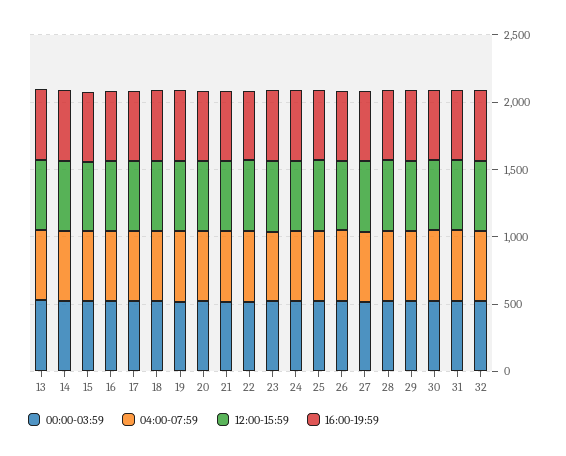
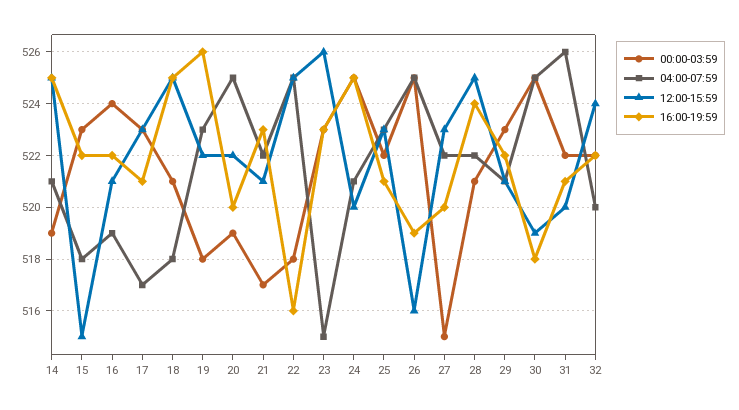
  {
    "00:00-03:59": {
-     "13": 500,
      "14": 519,
      "15": 523,
      "16": 524,
      "17": 523,
      "18": 521,
      "19": 518,
      "20": 519,
      "21": 517,
      "22": 518,
      "23": 523,
      "24": 525,
      "25": 522,
      "26": 525,
      "27": 515,
      "28": 521,
      "29": 523,
      "30": 525,
      "31": 522,
      "32": 522
    },
    "04:00-07:59": {
-     "13": 500,
      "14": 521,
      "15": 518,
      "16": 519,
      "17": 517,
      "18": 518,
      "19": 523,
      "20": 525,
      "21": 522,
      "22": 525,
      "23": 515,
      "24": 521,
      "25": 523,
      "26": 525,
      "27": 522,
      "28": 522,
      "29": 521,
      "30": 525,
      "31": 526,
      "32": 520
    },
    "12:00-15:59": {
-     "13": 500,
      "14": 525,
      "15": 515,
      "16": 521,
      "17": 523,
      "18": 525,
      "19": 522,
      "20": 522,
      "21": 521,
      "22": 525,
      "23": 526,
      "24": 520,
      "25": 523,
      "26": 516,
      "27": 523,
      "28": 525,
      "29": 521,
      "30": 519,
      "31": 520,
      "32": 524
    },
    "16:00-19:59": {
-     "13": 500,
      "14": 525,
      "15": 522,
      "16": 522,
      "17": 521,
      "18": 525,
      "19": 526,
      "20": 520,
      "21": 523,
      "22": 516,
      "23": 523,
      "24": 525,
      "25": 521,
      "26": 519,
      "27": 520,
      "28": 524,
      "29": 522,
      "30": 518,
      "31": 521,
      "32": 522
    }
  }

